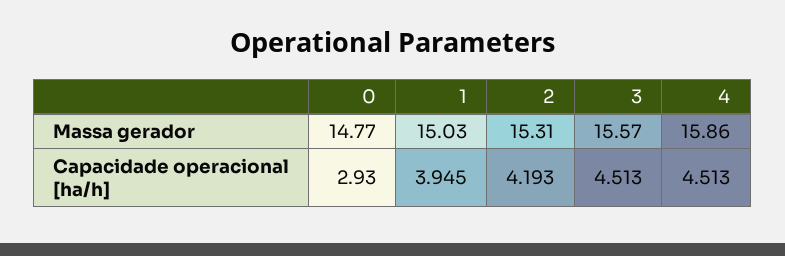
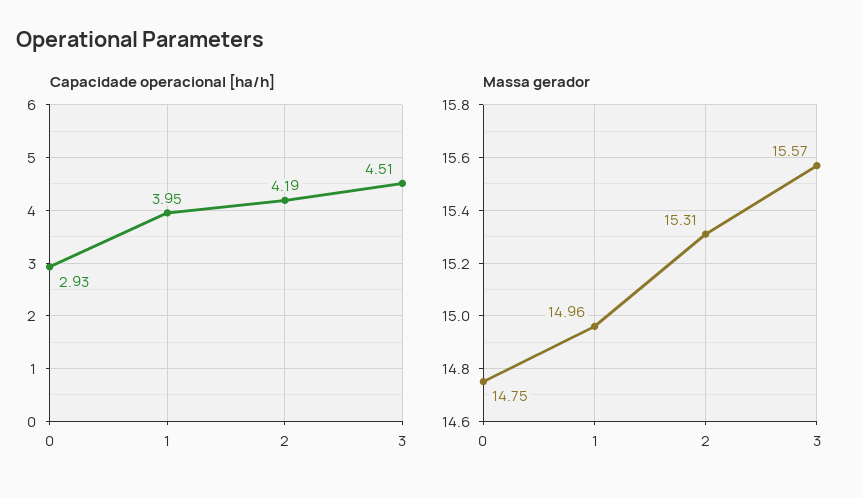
  {
    "Massa gerador": {
-     "0": 14.77,
+     "0": 14.75,
-     "1": 15.03,
+     "1": 14.96,
      "2": 15.31,
-     "3": 15.57,
+     "3": 15.57
-     "4": 15.86
    },
    "Capacidade operacional [ha/h]": {
      "0": 2.93,
      "1": 3.945,
      "2": 4.193,
-     "3": 4.513,
+     "3": 4.513
-     "4": 4.513
    }
  }

